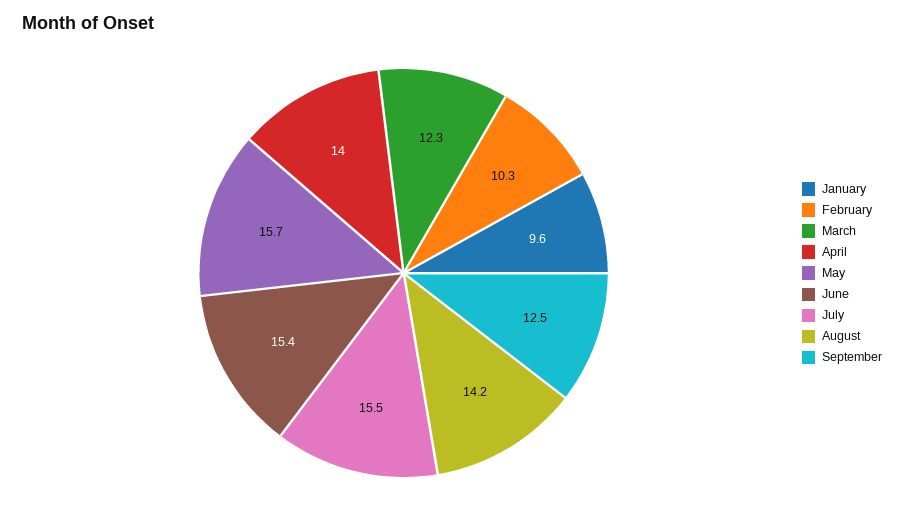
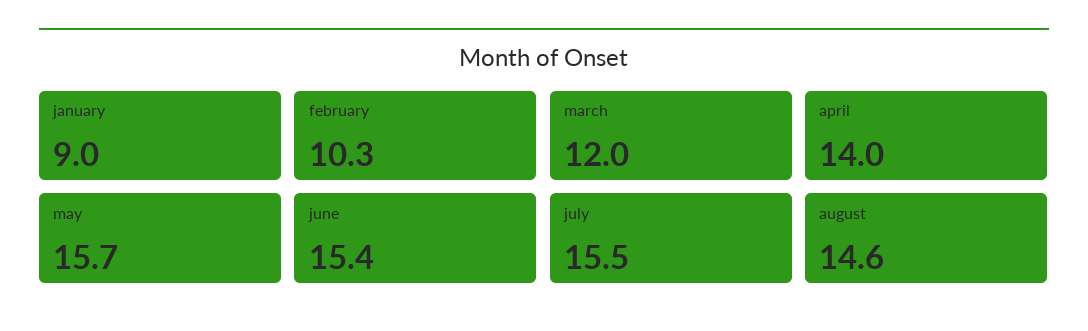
  {
-   "January": 9.6,
+   "January": 9,
    "February": 10.3,
-   "March": 12.3,
+   "March": 12,
    "April": 14,
    "May": 15.7,
    "June": 15.4,
    "July": 15.5,
-   "August": 14.2,
+   "August": 14.6
-   "September": 12.5
  }

